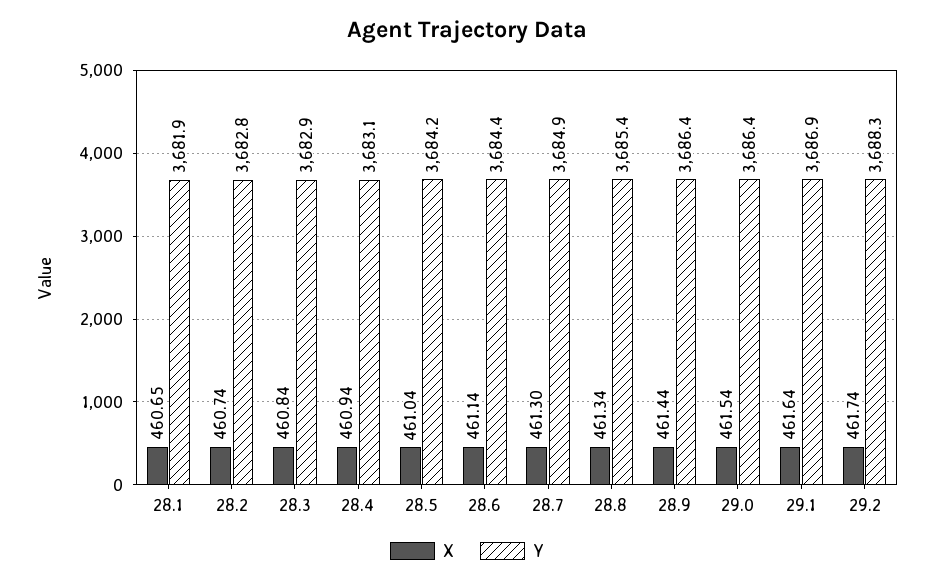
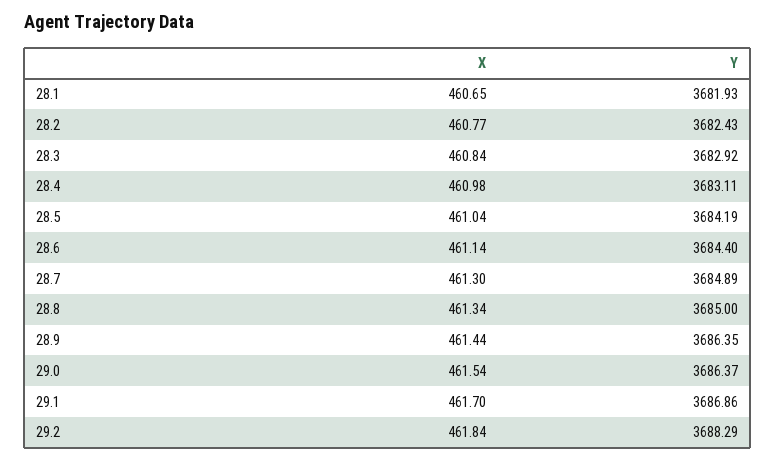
  {
    "X": {
      "28.1": 460.65,
-     "28.2": 460.74,
+     "28.2": 460.77,
      "28.3": 460.84,
-     "28.4": 460.94,
+     "28.4": 460.98,
      "28.5": 461.04,
      "28.6": 461.14,
      "28.7": 461.3,
      "28.8": 461.34,
      "28.9": 461.44,
      "29.0": 461.54,
-     "29.1": 461.64,
+     "29.1": 461.7,
-     "29.2": 461.74
+     "29.2": 461.84
    },
    "Y": {
      "28.1": 3681.93,
-     "28.2": 3682.8,
+     "28.2": 3682.43,
      "28.3": 3682.92,
      "28.4": 3683.11,
      "28.5": 3684.19,
      "28.6": 3684.4,
      "28.7": 3684.89,
-     "28.8": 3685.4,
+     "28.8": 3685,
      "28.9": 3686.35,
      "29.0": 3686.37,
      "29.1": 3686.86,
      "29.2": 3688.29
    }
  }

